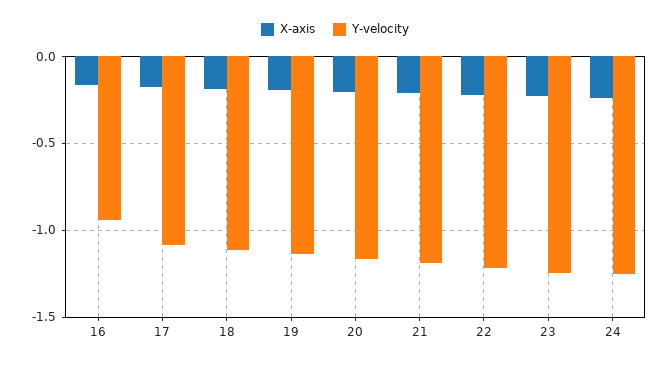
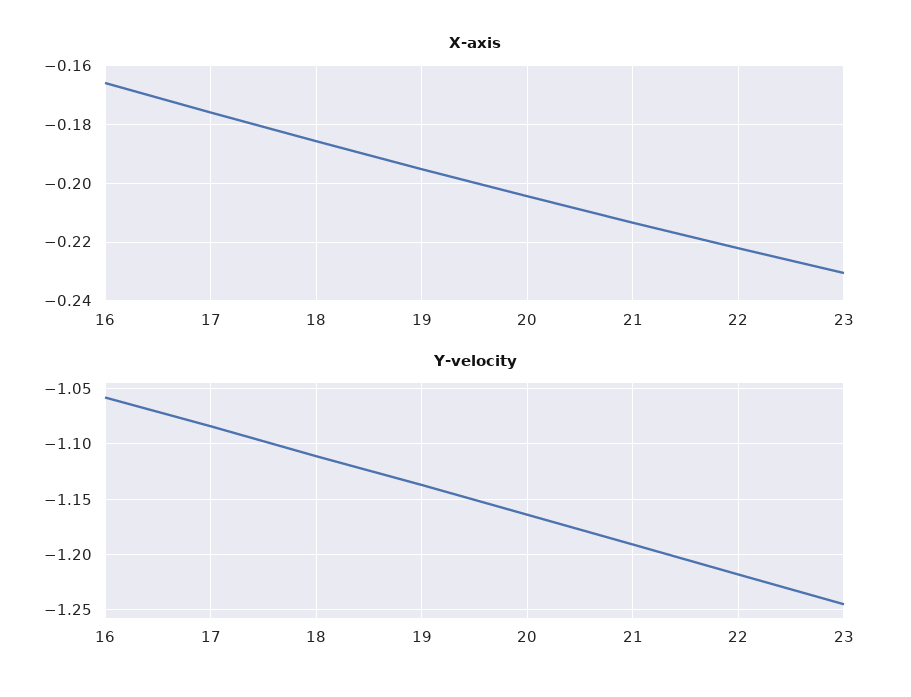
  {
    "X-axis": {
      "16": -0.165,
      "17": -0.175,
      "18": -0.185,
      "19": -0.195,
      "20": -0.205,
      "21": -0.2125,
      "22": -0.2225,
-     "23": -0.23,
+     "23": -0.23
-     "24": -0.25
    },
    "Y-velocity": {
-     "16": -0.95,
+     "16": -1.06,
      "17": -1.08,
      "18": -1.11,
      "19": -1.14,
      "20": -1.16,
      "21": -1.19,
      "22": -1.22,
-     "23": -1.25,
+     "23": -1.25
-     "24": -1.25
    }
  }

